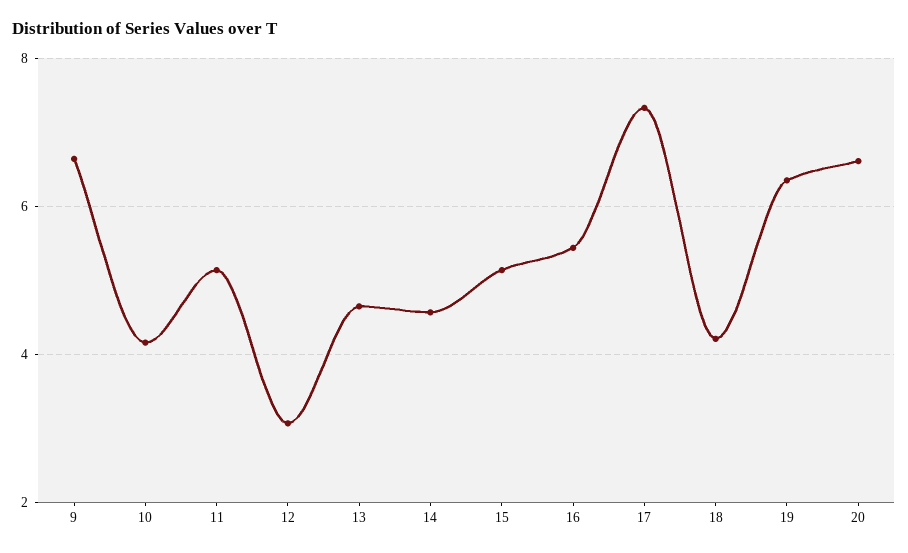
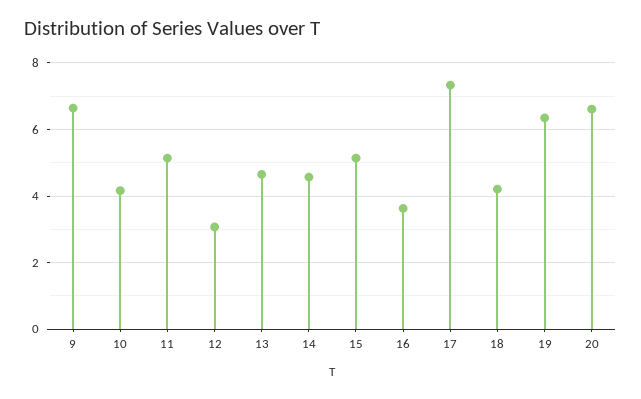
  {
    "9": 6.6,
    "10": 4.2,
    "11": 5.2,
    "12": 3,
    "13": 4.6,
    "14": 4.6,
    "15": 5.2,
-   "16": 5.4,
+   "16": 3.6,
    "17": 7.4,
    "18": 4.2,
    "19": 6.4,
    "20": 6.6
  }

